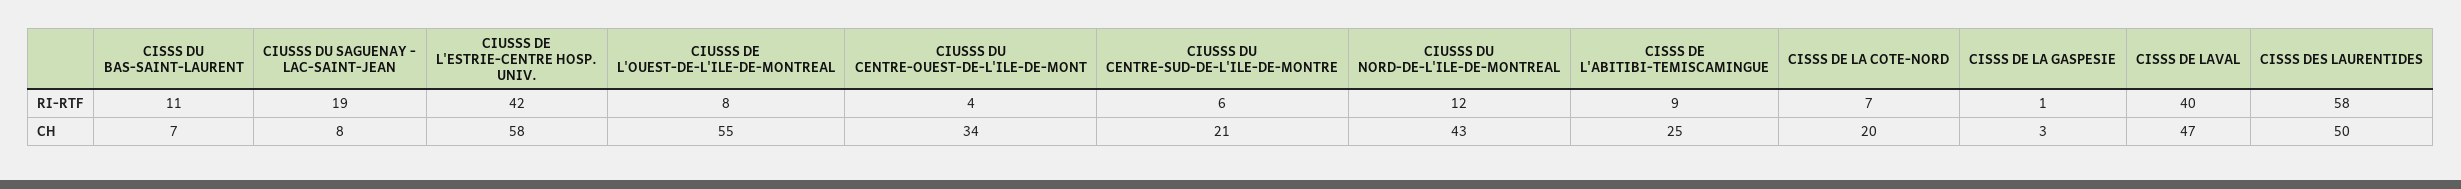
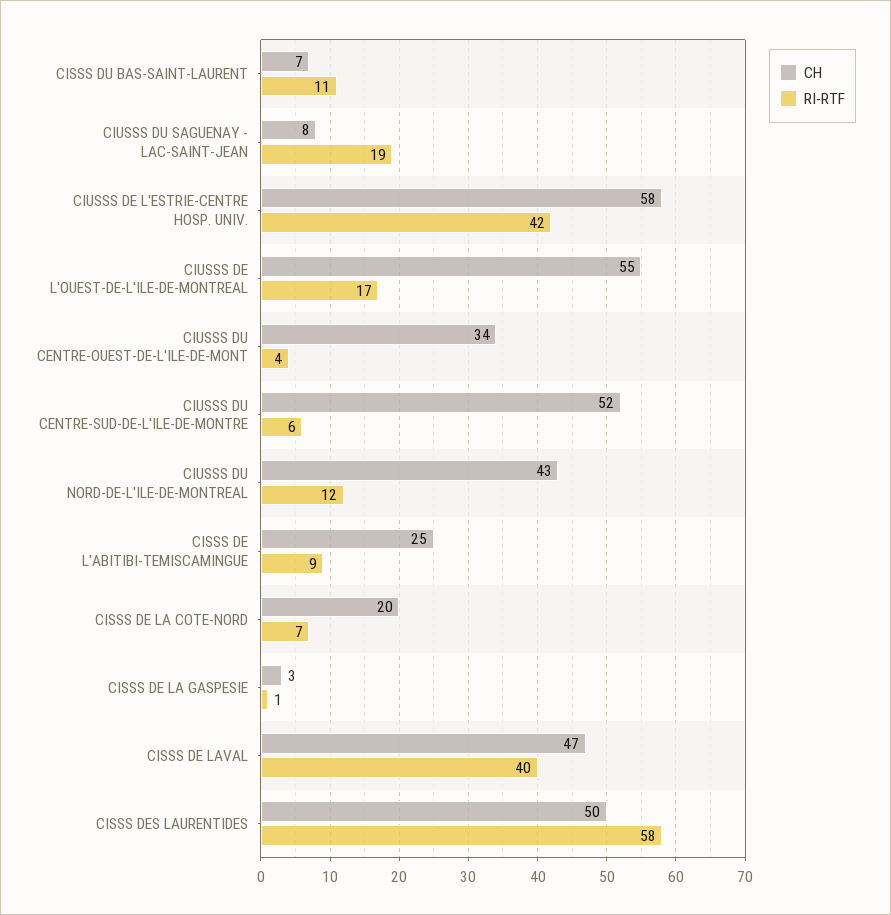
  {
    "RI-RTF": {
      "CISSS DU BAS-SAINT-LAURENT": 11,
      "CIUSSS DU SAGUENAY - LAC-SAINT-JEAN": 19,
      "CIUSSS DE L'ESTRIE-CENTRE HOSP. UNIV.": 42,
-     "CIUSSS DE L'OUEST-DE-L'ILE-DE-MONTREAL": 8,
+     "CIUSSS DE L'OUEST-DE-L'ILE-DE-MONTREAL": 17,
      "CIUSSS DU CENTRE-OUEST-DE-L'ILE-DE-MONT": 4,
      "CIUSSS DU CENTRE-SUD-DE-L'ILE-DE-MONTRE": 6,
      "CIUSSS DU NORD-DE-L'ILE-DE-MONTREAL": 12,
      "CISSS DE L'ABITIBI-TEMISCAMINGUE": 9,
      "CISSS DE LA COTE-NORD": 7,
      "CISSS DE LA GASPESIE": 1,
      "CISSS DE LAVAL": 40,
      "CISSS DES LAURENTIDES": 58
    },
    "CH": {
      "CISSS DU BAS-SAINT-LAURENT": 7,
      "CIUSSS DU SAGUENAY - LAC-SAINT-JEAN": 8,
      "CIUSSS DE L'ESTRIE-CENTRE HOSP. UNIV.": 58,
      "CIUSSS DE L'OUEST-DE-L'ILE-DE-MONTREAL": 55,
      "CIUSSS DU CENTRE-OUEST-DE-L'ILE-DE-MONT": 34,
-     "CIUSSS DU CENTRE-SUD-DE-L'ILE-DE-MONTRE": 21,
+     "CIUSSS DU CENTRE-SUD-DE-L'ILE-DE-MONTRE": 52,
      "CIUSSS DU NORD-DE-L'ILE-DE-MONTREAL": 43,
      "CISSS DE L'ABITIBI-TEMISCAMINGUE": 25,
      "CISSS DE LA COTE-NORD": 20,
      "CISSS DE LA GASPESIE": 3,
      "CISSS DE LAVAL": 47,
      "CISSS DES LAURENTIDES": 50
    }
  }

